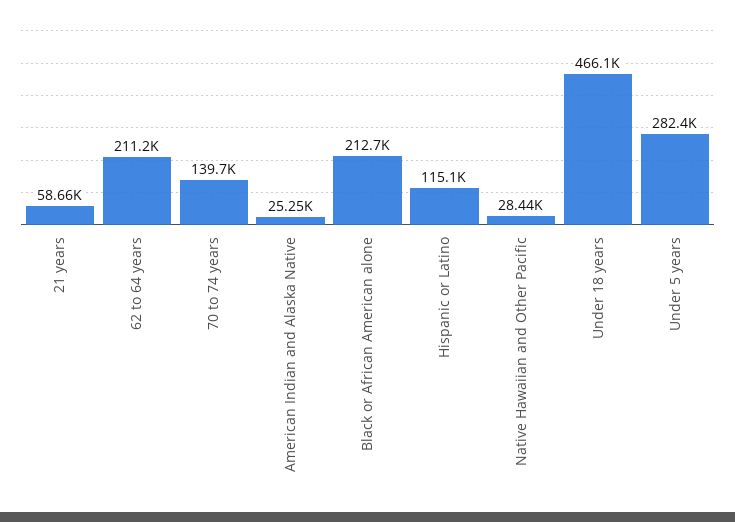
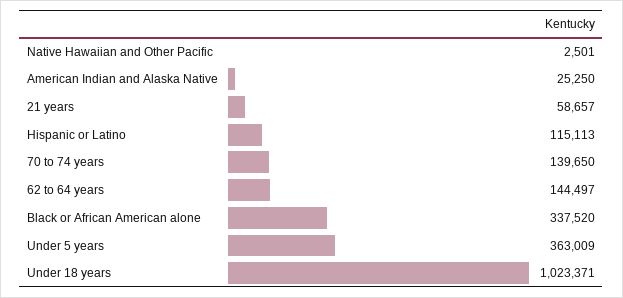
  {
    "21 years": 58657,
-   "62 to 64 years": 211200,
+   "62 to 64 years": 144497,
    "70 to 74 years": 139650,
    "American Indian and Alaska Native": 25250,
-   "Black or African American alone": 212700,
+   "Black or African American alone": 337520,
    "Hispanic or Latino": 115113,
-   "Native Hawaiian and Other Pacific": 28440,
+   "Native Hawaiian and Other Pacific": 2501,
-   "Under 18 years": 466100,
+   "Under 18 years": 1023371,
-   "Under 5 years": 282400
+   "Under 5 years": 363009
  }

